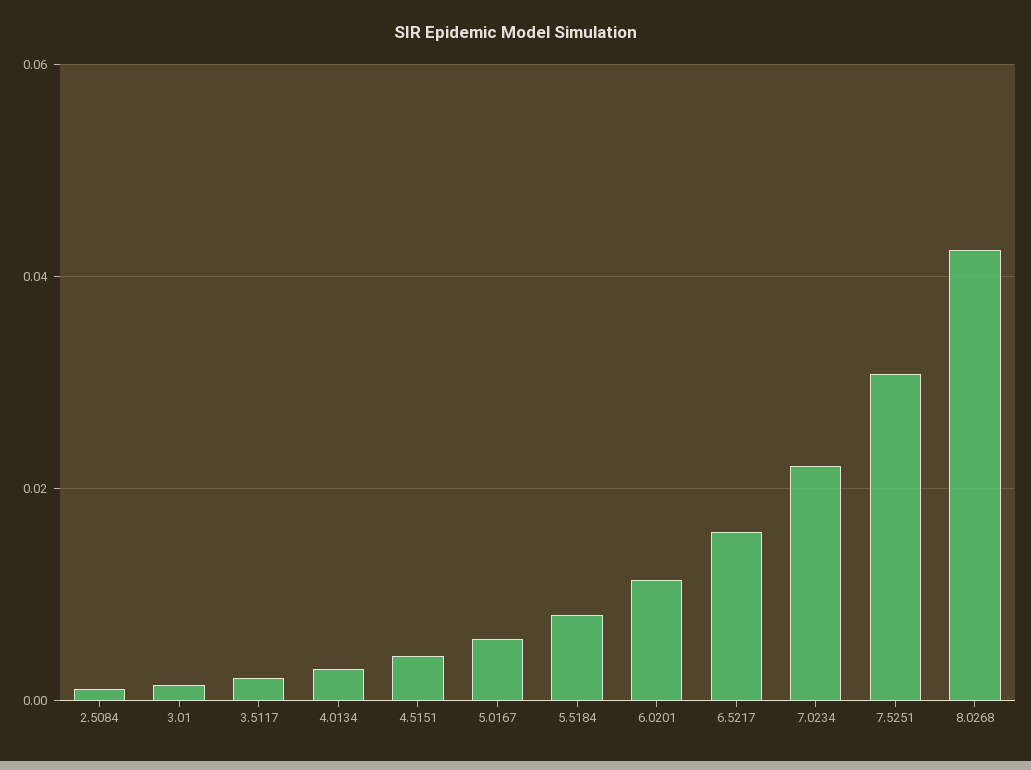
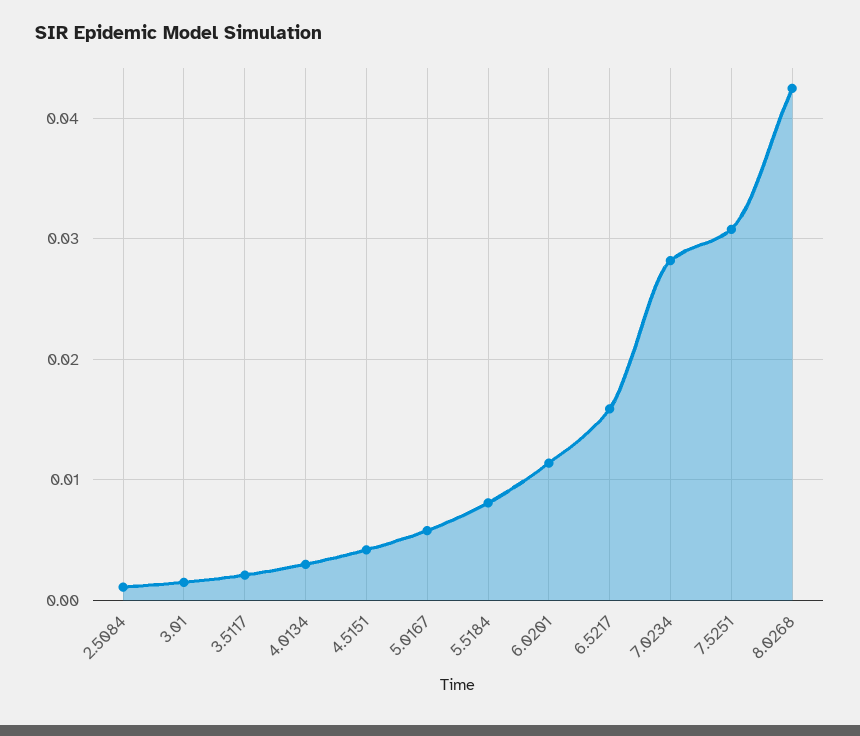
  {
    "2.5084": 0.001,
    "3.01": 0.002,
    "3.5117": 0.002,
    "4.0134": 0.003,
    "4.5151": 0.004,
    "5.0167": 0.006,
    "5.5184": 0.008,
    "6.0201": 0.011,
    "6.5217": 0.016,
-   "7.0234": 0.022,
+   "7.0234": 0.028,
    "7.5251": 0.031,
    "8.0268": 0.043
  }

